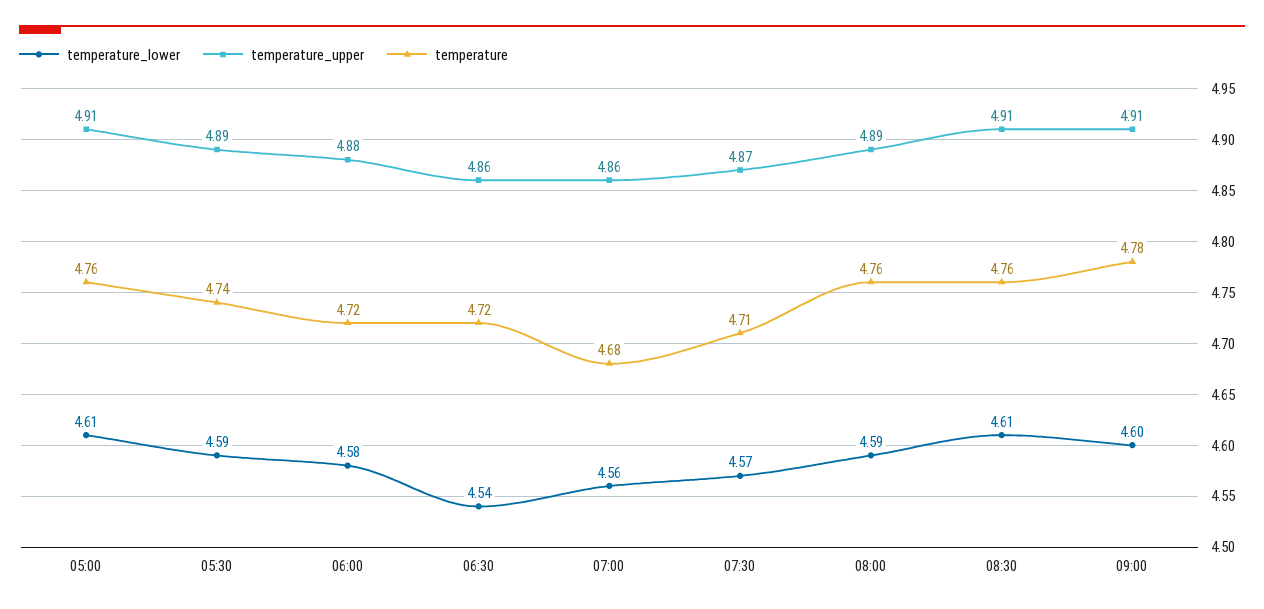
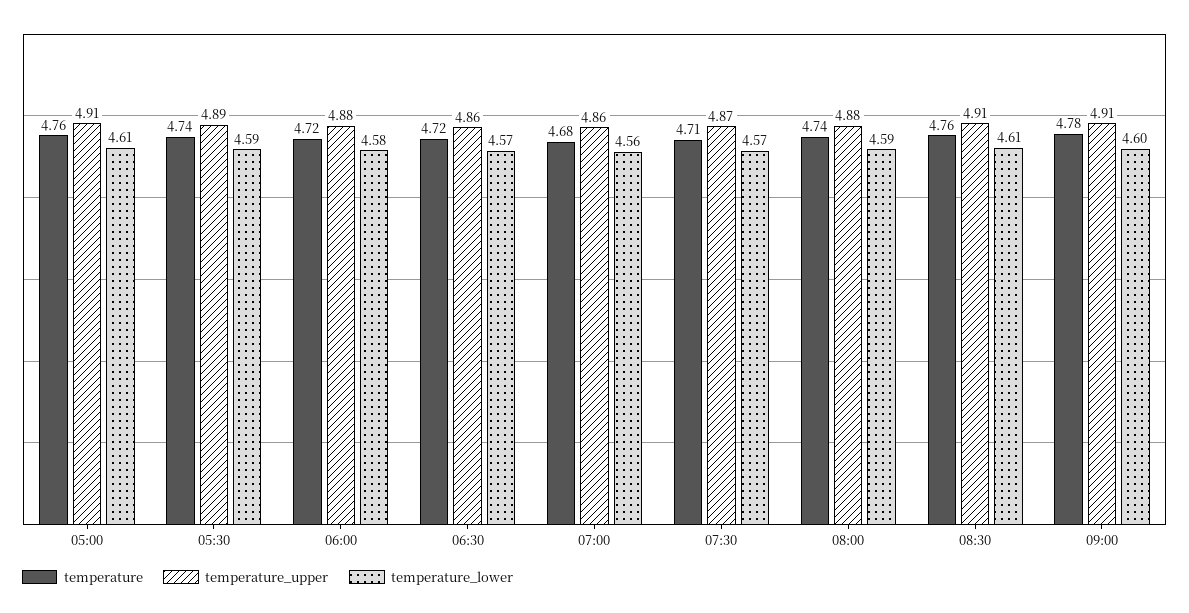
  {
    "temperature_lower": {
      "05:00": 4.61,
      "05:30": 4.59,
      "06:00": 4.58,
-     "06:30": 4.54,
+     "06:30": 4.57,
      "07:00": 4.56,
      "07:30": 4.57,
      "08:00": 4.59,
      "08:30": 4.61,
      "09:00": 4.6
    },
    "temperature_upper": {
      "05:00": 4.91,
      "05:30": 4.89,
      "06:00": 4.88,
      "06:30": 4.86,
      "07:00": 4.86,
      "07:30": 4.87,
-     "08:00": 4.89,
+     "08:00": 4.88,
      "08:30": 4.91,
      "09:00": 4.91
    },
    "temperature": {
      "05:00": 4.76,
      "05:30": 4.74,
      "06:00": 4.72,
      "06:30": 4.72,
      "07:00": 4.68,
      "07:30": 4.71,
-     "08:00": 4.76,
+     "08:00": 4.74,
      "08:30": 4.76,
      "09:00": 4.78
    }
  }

